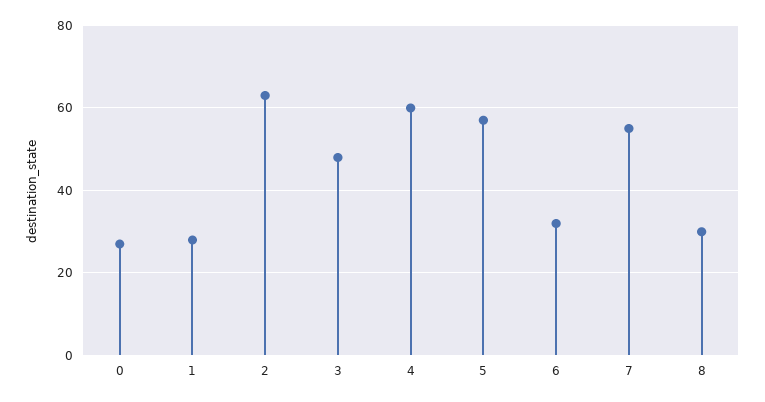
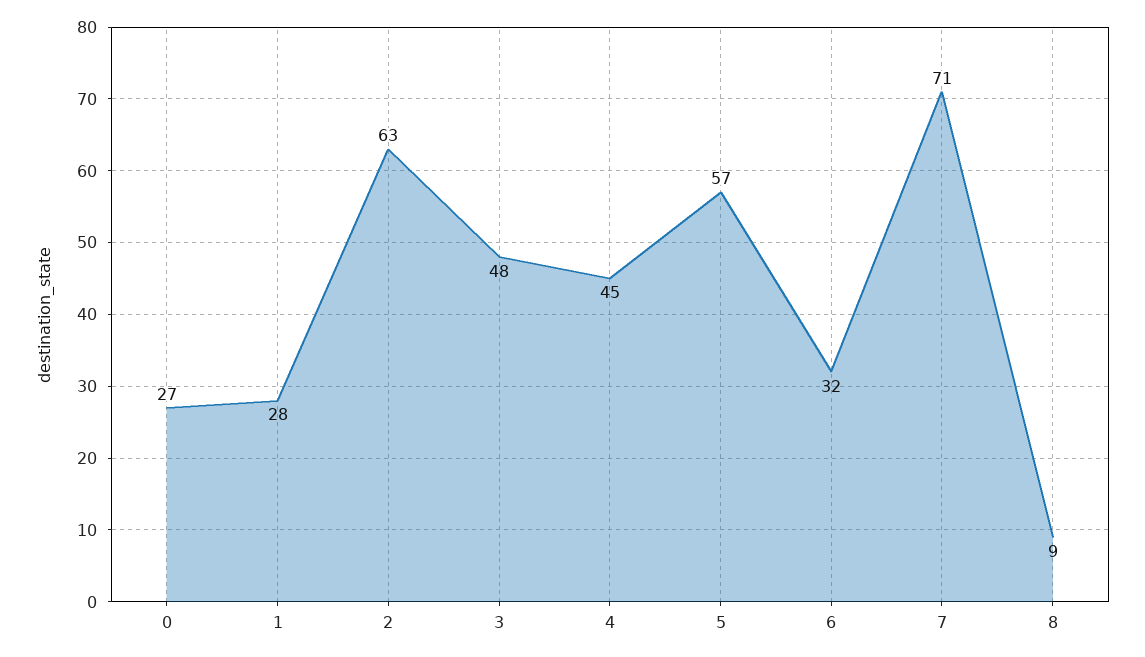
  {
    "0": 27,
    "1": 28,
    "2": 63,
    "3": 48,
-   "4": 60,
+   "4": 45,
    "5": 57,
    "6": 32,
-   "7": 55,
+   "7": 71,
-   "8": 30
+   "8": 9
  }

